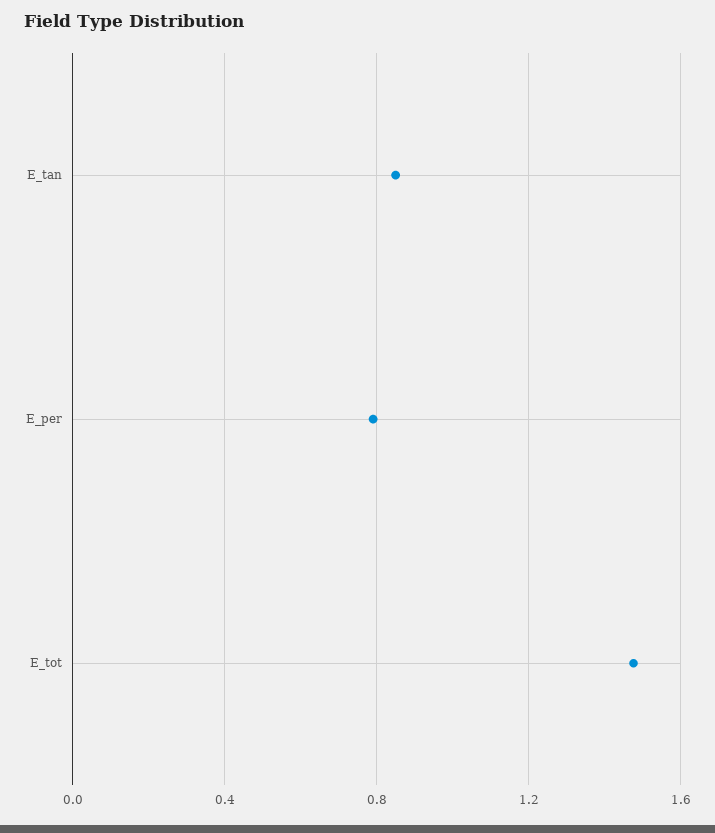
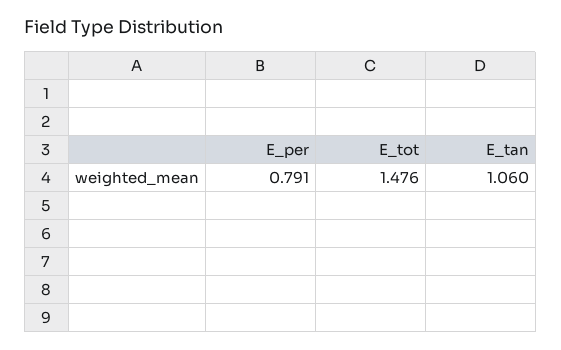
  {
-   "E_tan": 0.85,
+   "E_tan": 1.06,
    "E_per": 0.791,
    "E_tot": 1.476
  }

